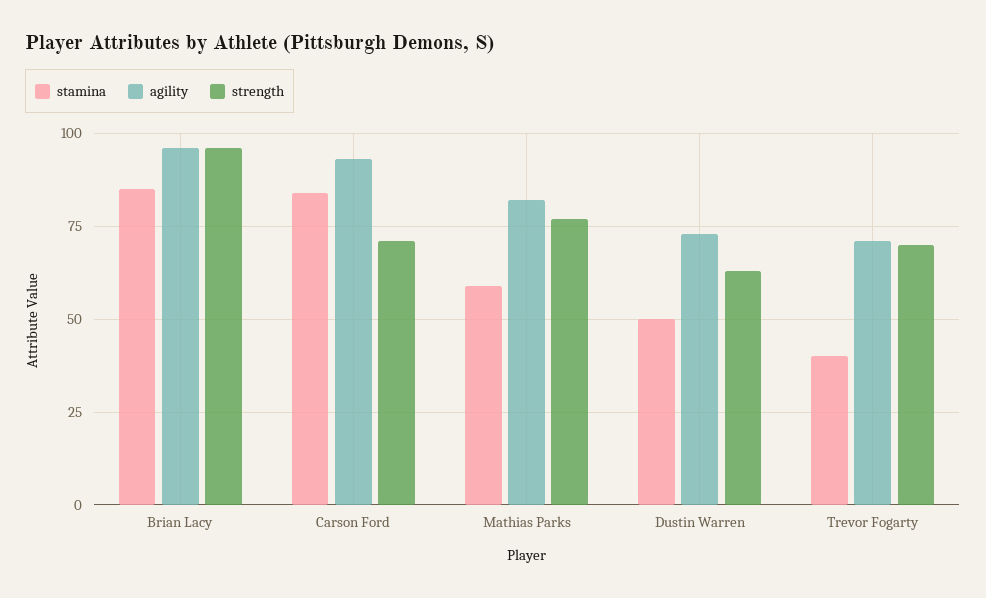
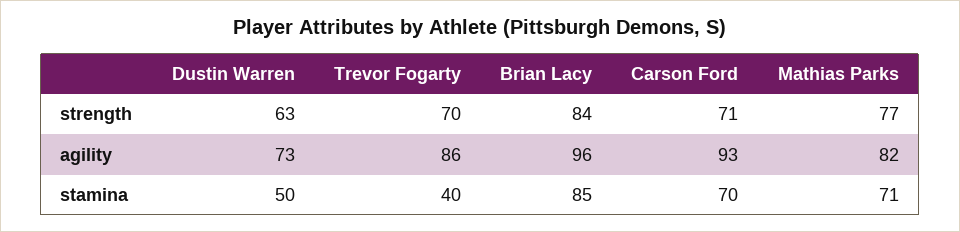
  {
    "stamina": {
      "Brian Lacy": 85,
-     "Carson Ford": 85,
+     "Carson Ford": 70,
-     "Mathias Parks": 60,
+     "Mathias Parks": 71,
      "Dustin Warren": 50,
      "Trevor Fogarty": 40
    },
    "agility": {
      "Brian Lacy": 96,
      "Carson Ford": 93,
      "Mathias Parks": 82,
      "Dustin Warren": 73,
-     "Trevor Fogarty": 70
+     "Trevor Fogarty": 86
    },
    "strength": {
-     "Brian Lacy": 95,
+     "Brian Lacy": 84,
      "Carson Ford": 71,
      "Mathias Parks": 77,
      "Dustin Warren": 63,
      "Trevor Fogarty": 70
    }
  }

